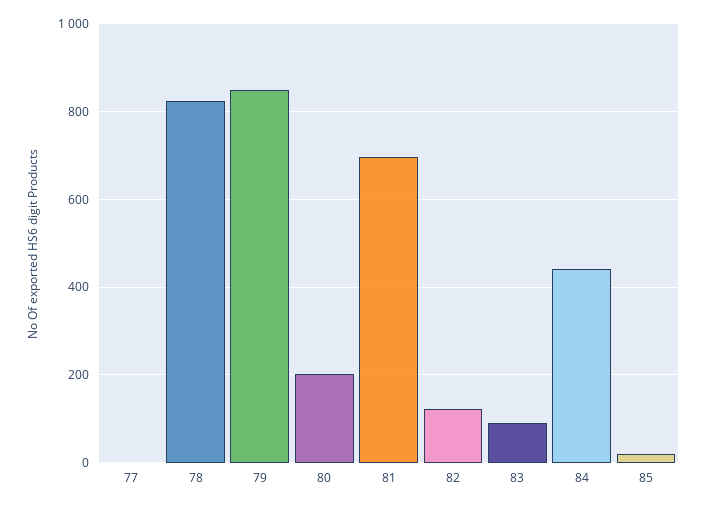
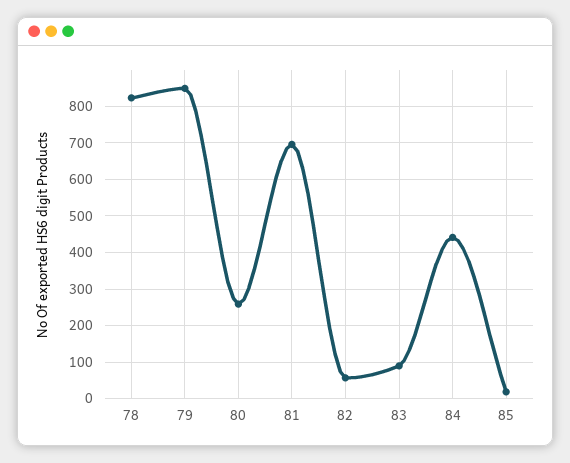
  {
-   "77": 0,
    "78": 820,
    "79": 840,
-   "80": 200,
+   "80": 260,
    "81": 700,
-   "82": 120,
+   "82": 60,
    "83": 100,
    "84": 440,
    "85": 20
  }

